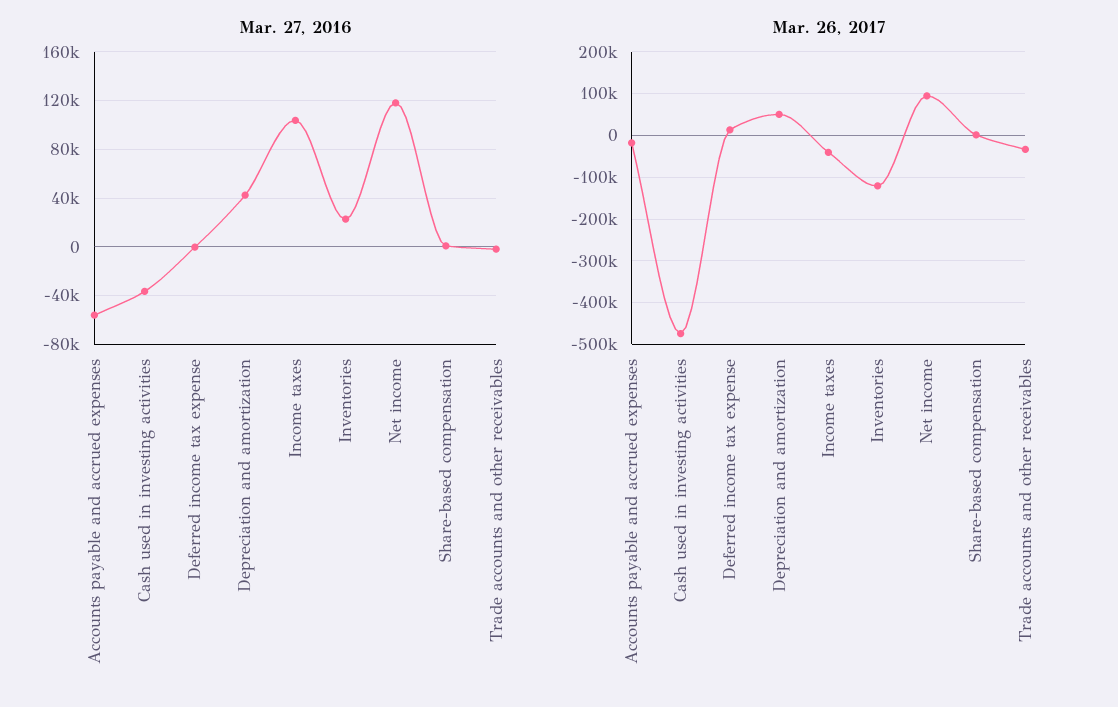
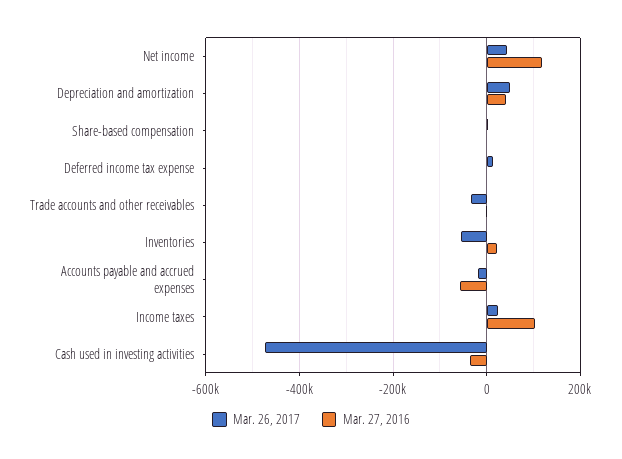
  {
    "Mar. 27, 2016": {
      "Accounts payable and accrued expenses": -55000,
      "Cash used in investing activities": -35000,
      "Deferred income tax expense": 0,
      "Depreciation and amortization": 40000,
      "Income taxes": 105000,
      "Inventories": 25000,
      "Net income": 120000,
      "Share-based compensation": 0,
      "Trade accounts and other receivables": 0
    },
    "Mar. 26, 2017": {
      "Accounts payable and accrued expenses": -20000,
      "Cash used in investing activities": -480000,
      "Deferred income tax expense": 20000,
      "Depreciation and amortization": 60000,
-     "Income taxes": -40000,
+     "Income taxes": 20000,
-     "Inventories": -120000,
+     "Inventories": -60000,
-     "Net income": 100000,
+     "Net income": 40000,
      "Share-based compensation": 0,
      "Trade accounts and other receivables": -40000
    }
  }

